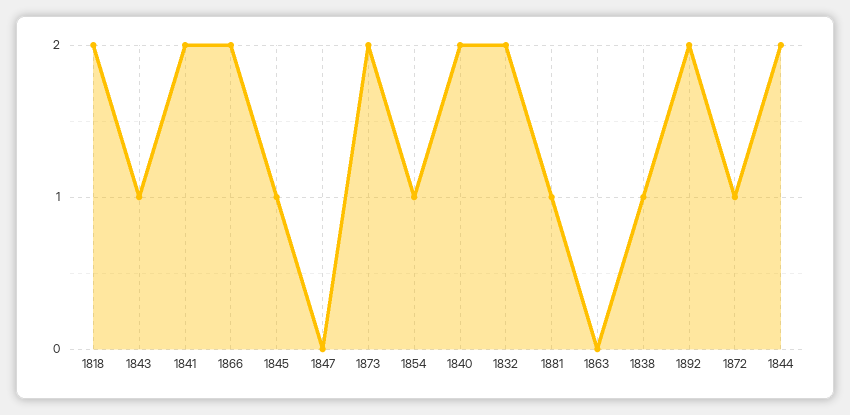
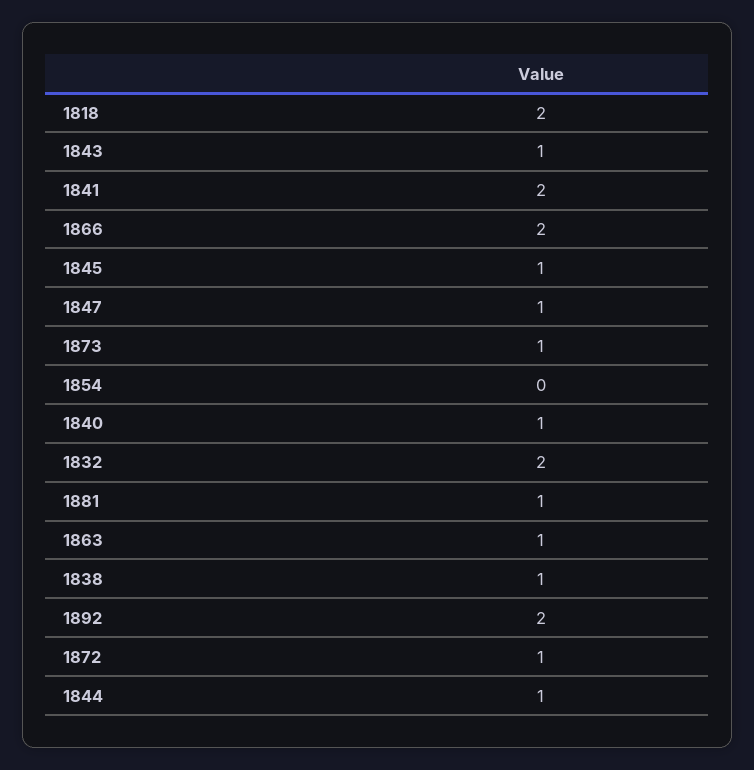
  {
    "1818": 2,
    "1843": 1,
    "1841": 2,
    "1866": 2,
    "1845": 1,
-   "1847": 0,
+   "1847": 1,
-   "1873": 2,
+   "1873": 1,
-   "1854": 1,
+   "1854": 0,
-   "1840": 2,
+   "1840": 1,
    "1832": 2,
    "1881": 1,
-   "1863": 0,
+   "1863": 1,
    "1838": 1,
    "1892": 2,
    "1872": 1,
-   "1844": 2
+   "1844": 1
  }

